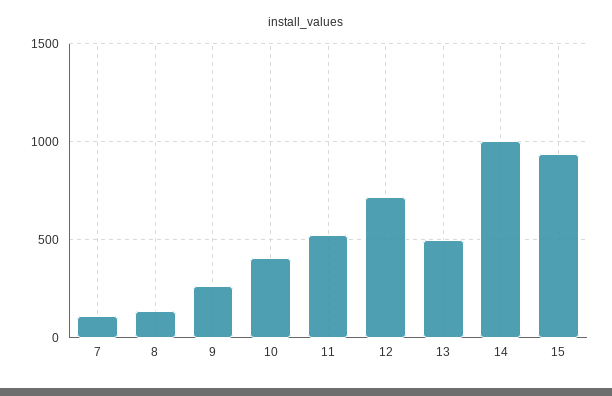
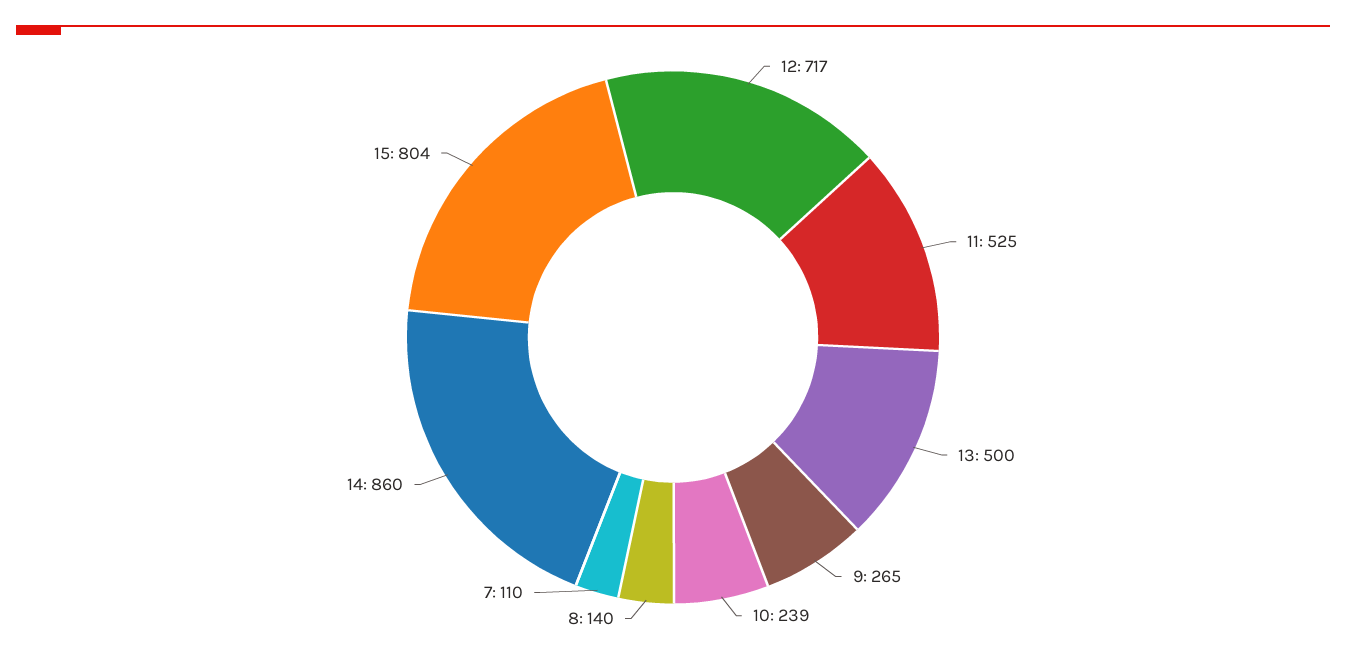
  {
    "7": 110,
    "8": 140,
    "9": 265,
-   "10": 400,
+   "10": 239,
    "11": 525,
    "12": 717,
    "13": 500,
-   "14": 1000,
+   "14": 860,
-   "15": 950
+   "15": 804
  }

